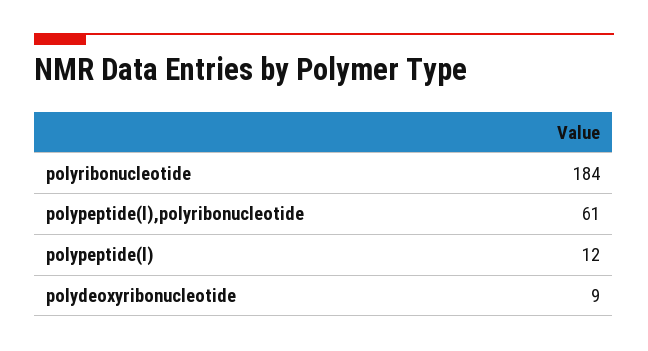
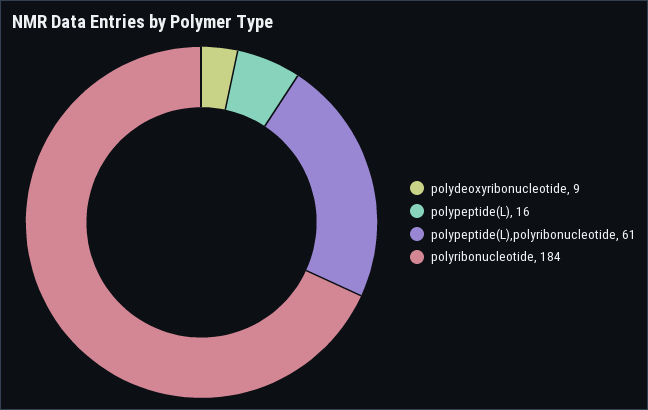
  {
    "polyribonucleotide": 184,
    "polypeptide(l),polyribonucleotide": 61,
-   "polypeptide(l)": 12,
+   "polypeptide(l)": 16,
    "polydeoxyribonucleotide": 9
  }

